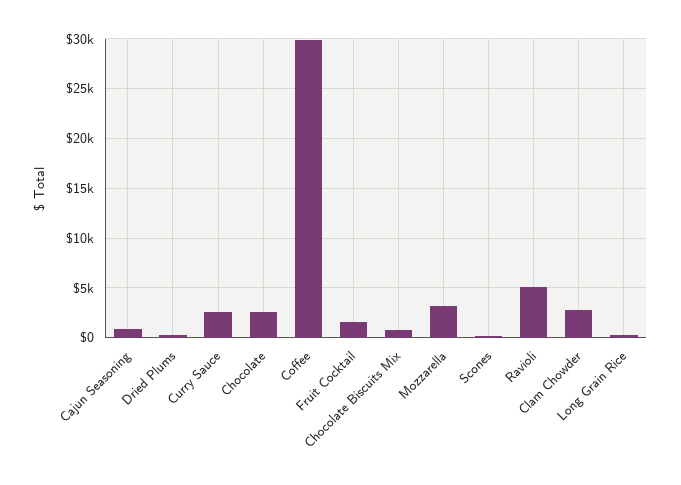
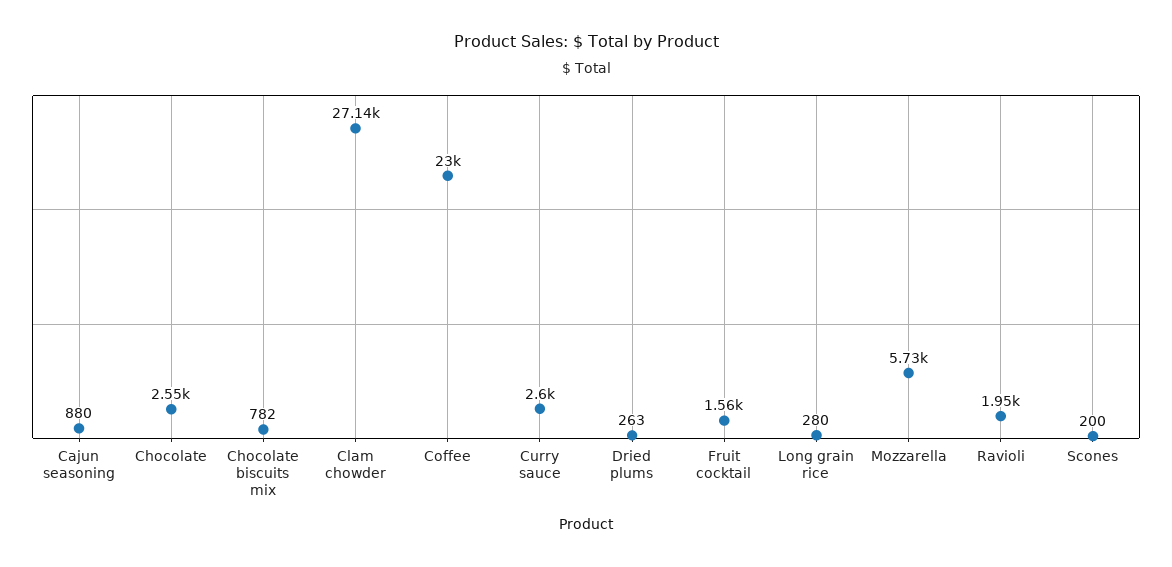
  {
    "Cajun Seasoning": 880,
    "Dried Plums": 263,
    "Curry Sauce": 2600,
    "Chocolate": 2550,
-   "Coffee": 30000,
+   "Coffee": 23000,
    "Fruit Cocktail": 1560,
    "Chocolate Biscuits Mix": 782,
-   "Mozzarella": 3000,
+   "Mozzarella": 5730,
    "Scones": 200,
-   "Ravioli": 5000,
+   "Ravioli": 1950,
-   "Clam Chowder": 3000,
+   "Clam Chowder": 27140,
    "Long Grain Rice": 280
  }

